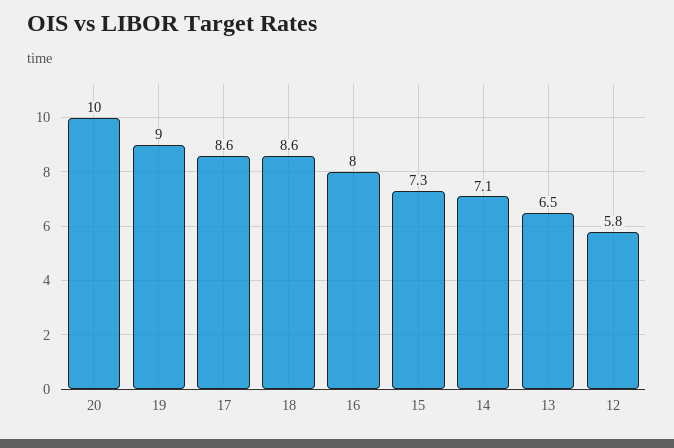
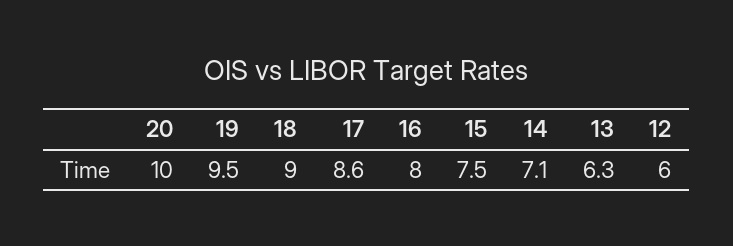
  {
    "20": 10,
-   "19": 9,
+   "19": 9.5,
    "17": 8.6,
-   "18": 8.6,
+   "18": 9,
    "16": 8,
-   "15": 7.3,
+   "15": 7.5,
    "14": 7.1,
-   "13": 6.5,
+   "13": 6.3,
-   "12": 5.8
+   "12": 6
  }

